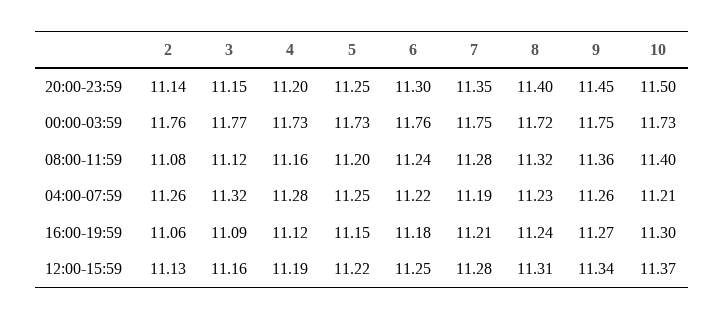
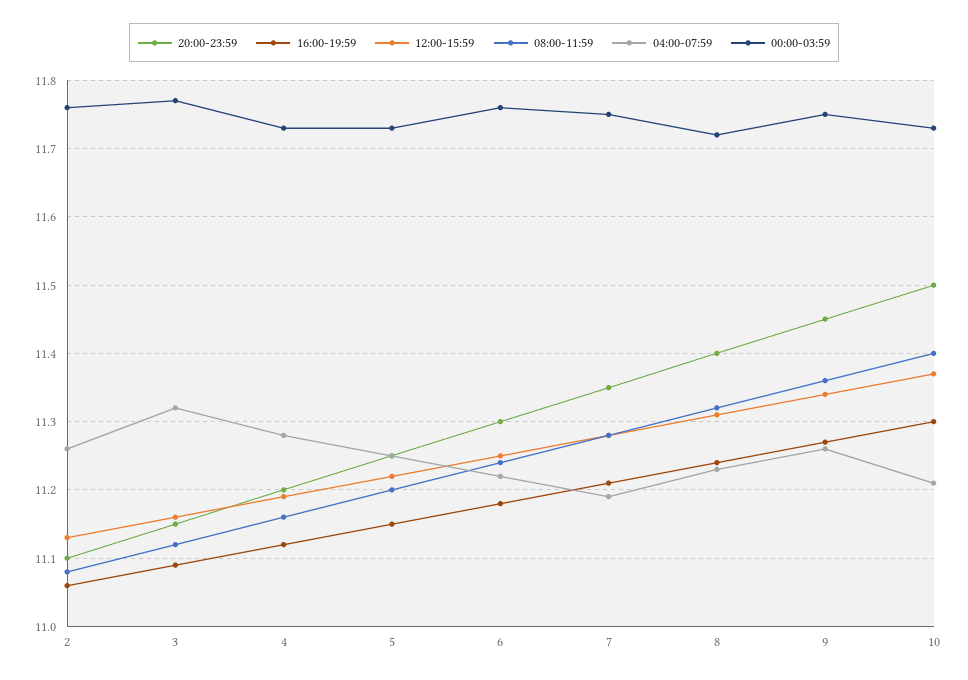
  {
    "20:00-23:59": {
-     "2": 11.14,
+     "2": 11.1,
      "3": 11.15,
      "4": 11.2,
      "5": 11.25,
      "6": 11.3,
      "7": 11.35,
      "8": 11.4,
      "9": 11.45,
      "10": 11.5
    },
    "00:00-03:59": {
      "2": 11.76,
      "3": 11.77,
      "4": 11.73,
      "5": 11.73,
      "6": 11.76,
      "7": 11.75,
      "8": 11.72,
      "9": 11.75,
      "10": 11.73
    },
    "08:00-11:59": {
      "2": 11.08,
      "3": 11.12,
      "4": 11.16,
      "5": 11.2,
      "6": 11.24,
      "7": 11.28,
      "8": 11.32,
      "9": 11.36,
      "10": 11.4
    },
    "04:00-07:59": {
      "2": 11.26,
      "3": 11.32,
      "4": 11.28,
      "5": 11.25,
      "6": 11.22,
      "7": 11.19,
      "8": 11.23,
      "9": 11.26,
      "10": 11.21
    },
    "16:00-19:59": {
      "2": 11.06,
      "3": 11.09,
      "4": 11.12,
      "5": 11.15,
      "6": 11.18,
      "7": 11.21,
      "8": 11.24,
      "9": 11.27,
      "10": 11.3
    },
    "12:00-15:59": {
      "2": 11.13,
      "3": 11.16,
      "4": 11.19,
      "5": 11.22,
      "6": 11.25,
      "7": 11.28,
      "8": 11.31,
      "9": 11.34,
      "10": 11.37
    }
  }

